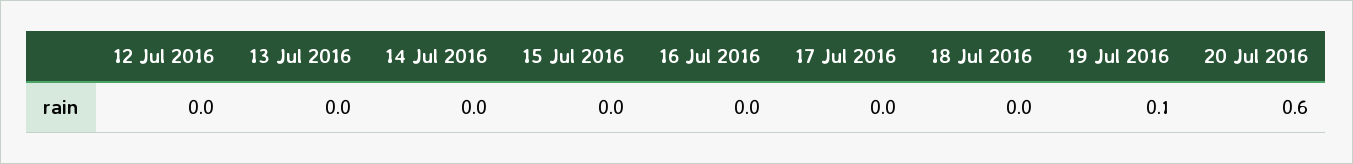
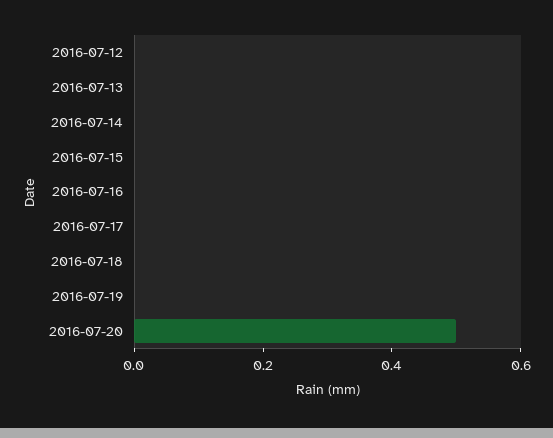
  {
    "12 Jul 2016": 0,
    "13 Jul 2016": 0,
    "14 Jul 2016": 0,
    "15 Jul 2016": 0,
    "16 Jul 2016": 0,
    "17 Jul 2016": 0,
    "18 Jul 2016": 0,
-   "19 Jul 2016": 0.1,
+   "19 Jul 2016": 0,
-   "20 Jul 2016": 0.6
+   "20 Jul 2016": 0.5
  }

